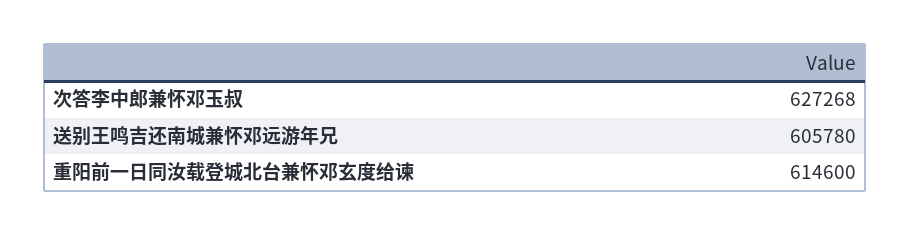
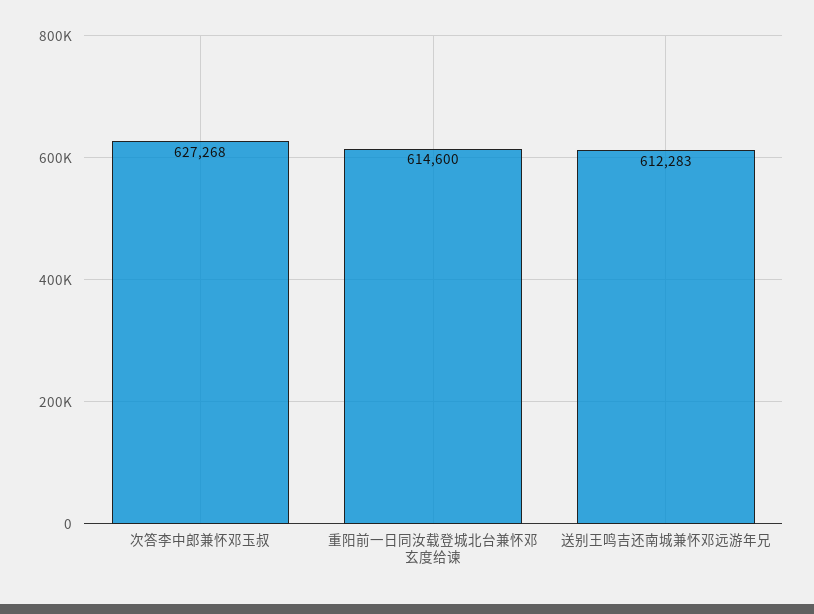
  {
    "次答李中郎兼怀邓玉叔": 627268,
-   "送别王鸣吉还南城兼怀邓远游年兄": 605780,
+   "送别王鸣吉还南城兼怀邓远游年兄": 612283,
    "重阳前一日同汝载登城北台兼怀邓玄度给谏": 614600
  }

